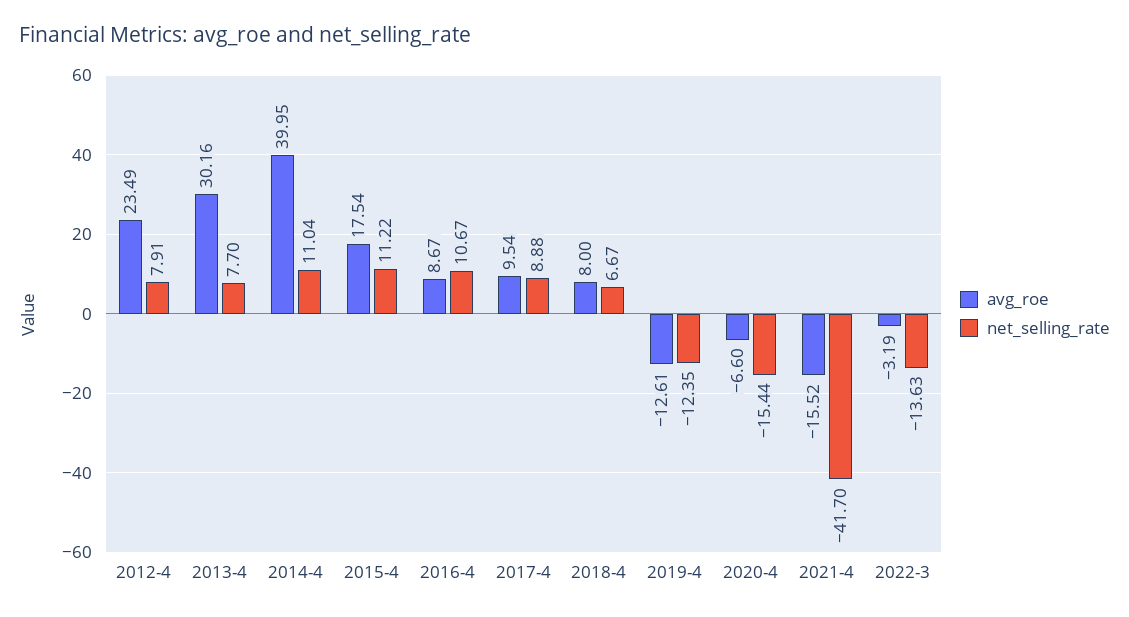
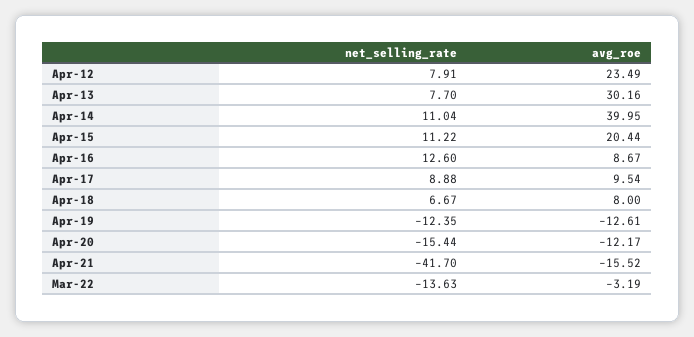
  {
    "avg_roe": {
      "2012-4": 23.49,
      "2013-4": 30.16,
      "2014-4": 39.95,
-     "2015-4": 17.54,
+     "2015-4": 20.44,
      "2016-4": 8.67,
      "2017-4": 9.54,
      "2018-4": 8,
      "2019-4": -12.61,
-     "2020-4": -6.6,
+     "2020-4": -12.17,
      "2021-4": -15.52,
      "2022-3": -3.19
    },
    "net_selling_rate": {
      "2012-4": 7.91,
      "2013-4": 7.7,
      "2014-4": 11.04,
      "2015-4": 11.22,
-     "2016-4": 10.67,
+     "2016-4": 12.6,
      "2017-4": 8.88,
      "2018-4": 6.67,
      "2019-4": -12.35,
      "2020-4": -15.44,
      "2021-4": -41.7,
      "2022-3": -13.63
    }
  }

